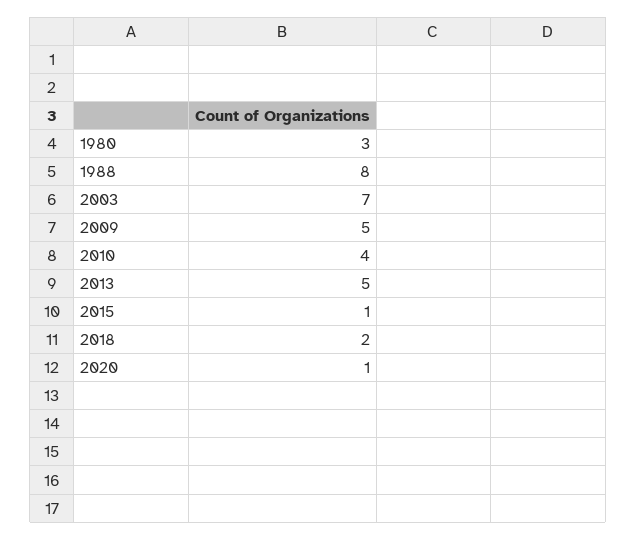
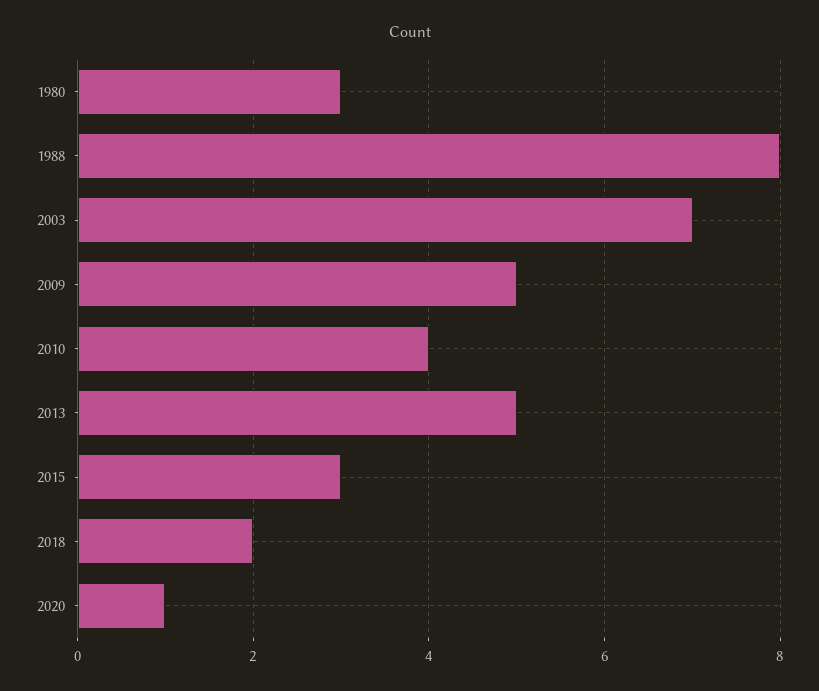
  {
    "1980": 3,
    "1988": 8,
    "2003": 7,
    "2009": 5,
    "2010": 4,
    "2013": 5,
-   "2015": 1,
+   "2015": 3,
    "2018": 2,
    "2020": 1
  }

